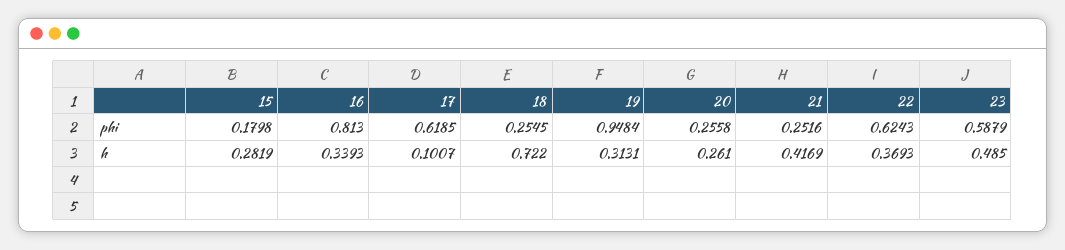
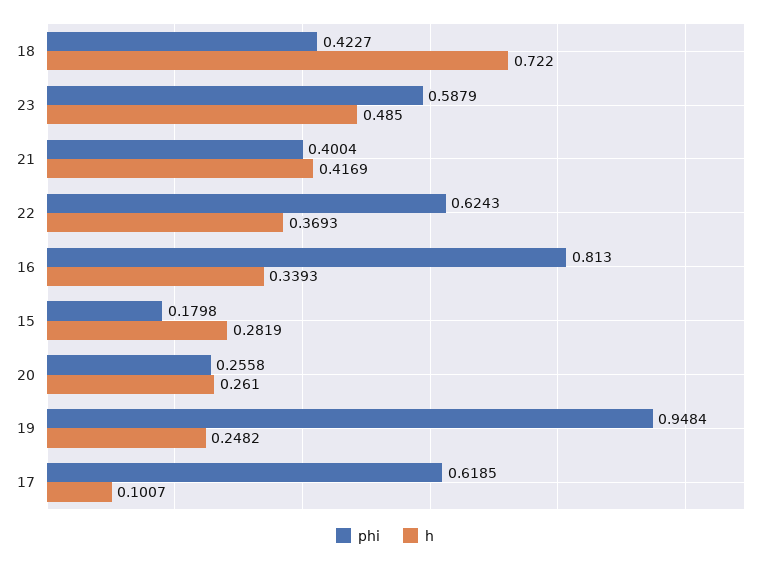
  {
    "phi": {
      "15": 0.1798,
      "16": 0.813,
      "17": 0.6185,
-     "18": 0.2545,
+     "18": 0.4227,
      "19": 0.9484,
      "20": 0.2558,
-     "21": 0.2516,
+     "21": 0.4004,
      "22": 0.6243,
      "23": 0.5879
    },
    "h": {
      "15": 0.2819,
      "16": 0.3393,
      "17": 0.1007,
      "18": 0.722,
-     "19": 0.3131,
+     "19": 0.2482,
      "20": 0.261,
      "21": 0.4169,
      "22": 0.3693,
      "23": 0.485
    }
  }

